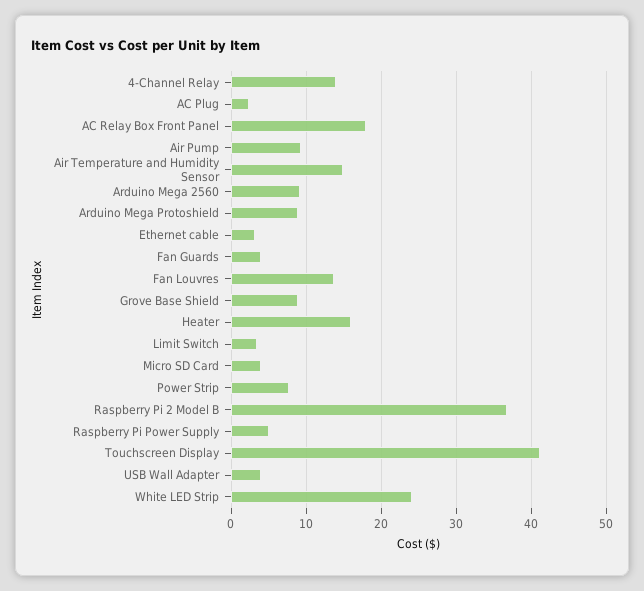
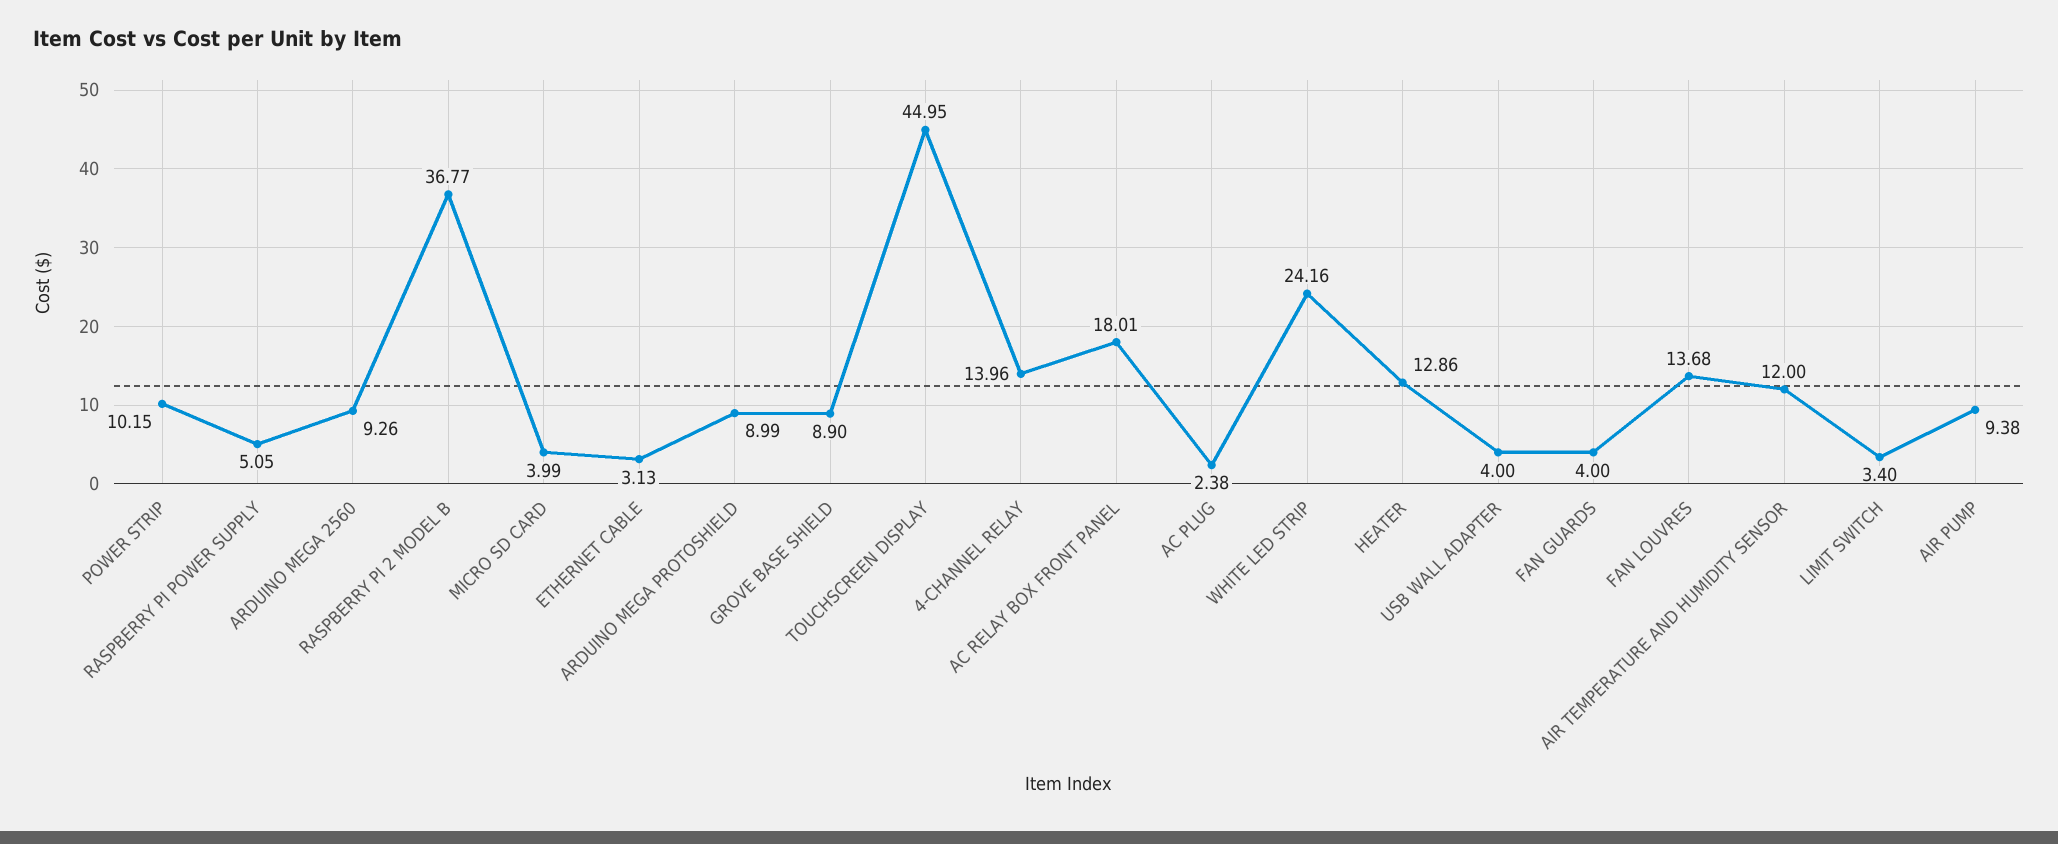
  {
    "4-Channel Relay": 13.96,
    "AC Plug": 2.38,
    "AC Relay Box Front Panel": 18.01,
    "Air Pump": 9.38,
-   "Air Temperature and Humidity Sensor": 15,
+   "Air Temperature and Humidity Sensor": 12,
    "Arduino Mega 2560": 9.26,
    "Arduino Mega Protoshield": 8.99,
    "Ethernet cable": 3.13,
    "Fan Guards": 4,
    "Fan Louvres": 13.68,
    "Grove Base Shield": 8.9,
-   "Heater": 16,
+   "Heater": 12.86,
    "Limit Switch": 3.4,
    "Micro SD Card": 3.99,
-   "Power Strip": 8,
+   "Power Strip": 10.15,
    "Raspberry Pi 2 Model B": 36.77,
    "Raspberry Pi Power Supply": 5.05,
-   "Touchscreen Display": 41,
+   "Touchscreen Display": 44.95,
    "USB Wall Adapter": 4,
    "White LED Strip": 24.16
  }

